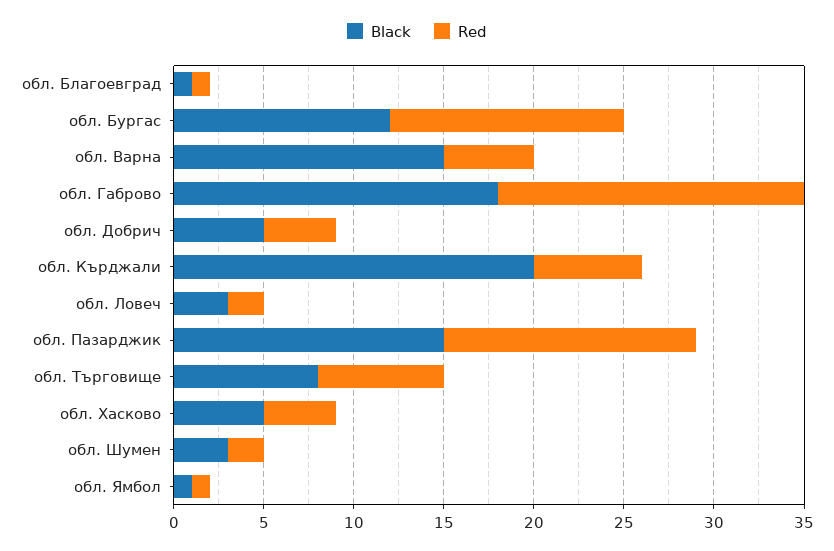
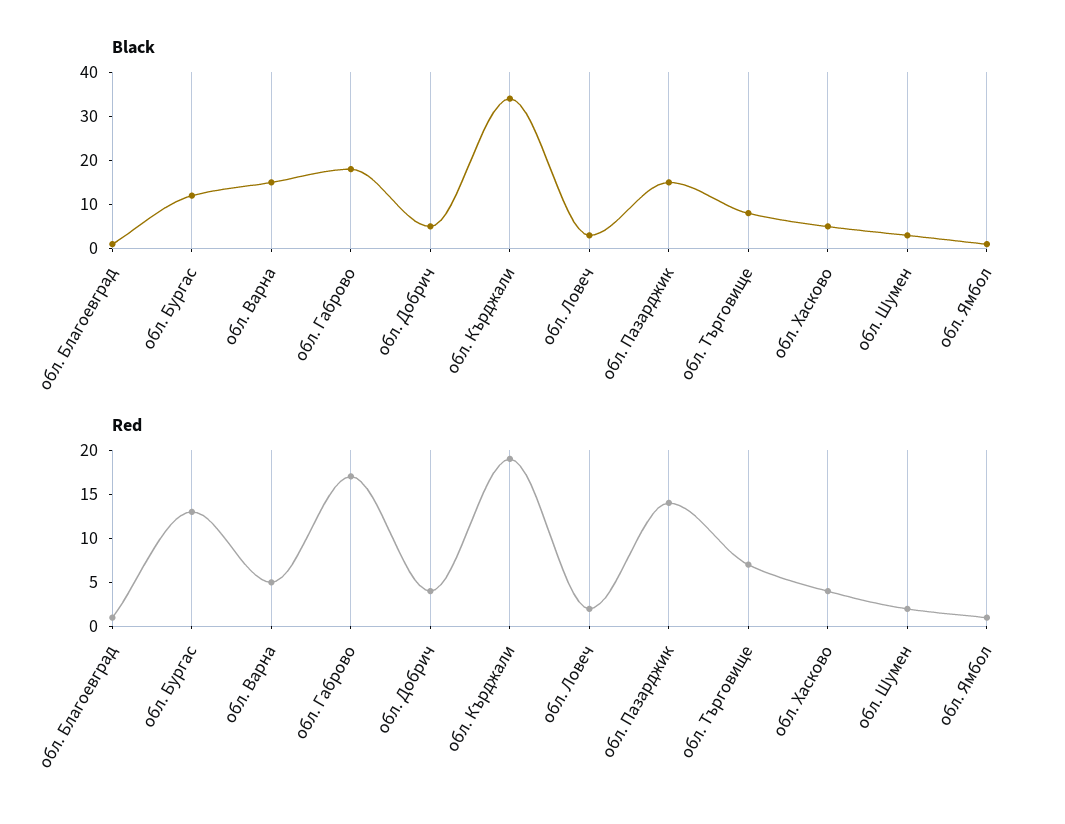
  {
    "Black": {
      "обл. Благоевград": 1,
      "обл. Бургас": 12,
      "обл. Варна": 15,
      "обл. Габрово": 18,
      "обл. Добрич": 5,
-     "обл. Кърджали": 20,
+     "обл. Кърджали": 35,
      "обл. Ловеч": 3,
      "обл. Пазарджик": 15,
      "обл. Търговище": 8,
      "обл. Хасково": 5,
      "обл. Шумен": 3,
      "обл. Ямбол": 1
    },
    "Red": {
      "обл. Благоевград": 1,
      "обл. Бургас": 13,
      "обл. Варна": 5,
      "обл. Габрово": 17,
      "обл. Добрич": 4,
-     "обл. Кърджали": 6,
+     "обл. Кърджали": 19,
      "обл. Ловеч": 2,
      "обл. Пазарджик": 14,
      "обл. Търговище": 7,
      "обл. Хасково": 4,
      "обл. Шумен": 2,
      "обл. Ямбол": 1
    }
  }

